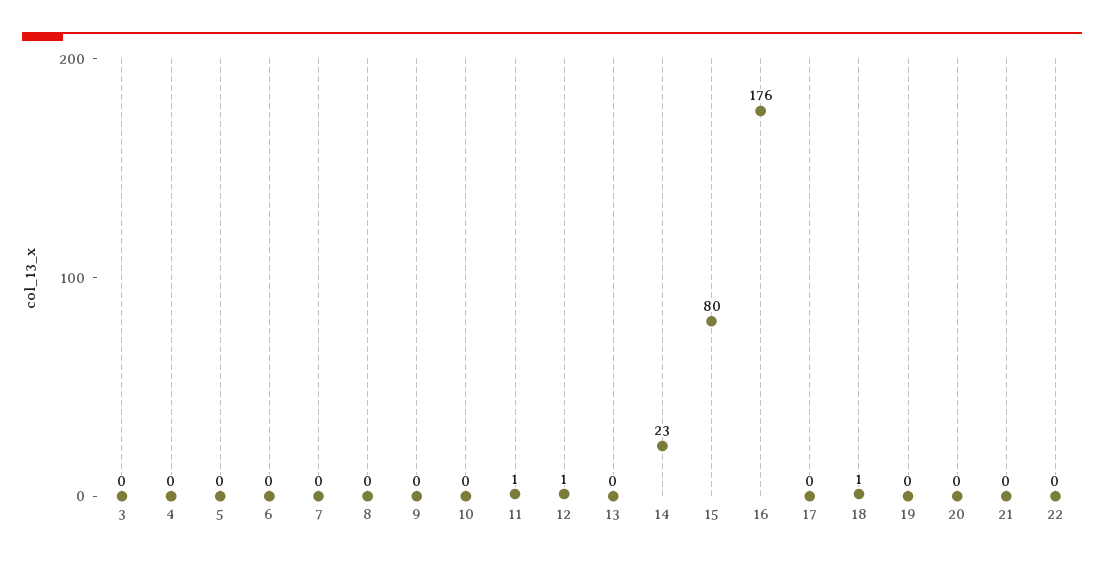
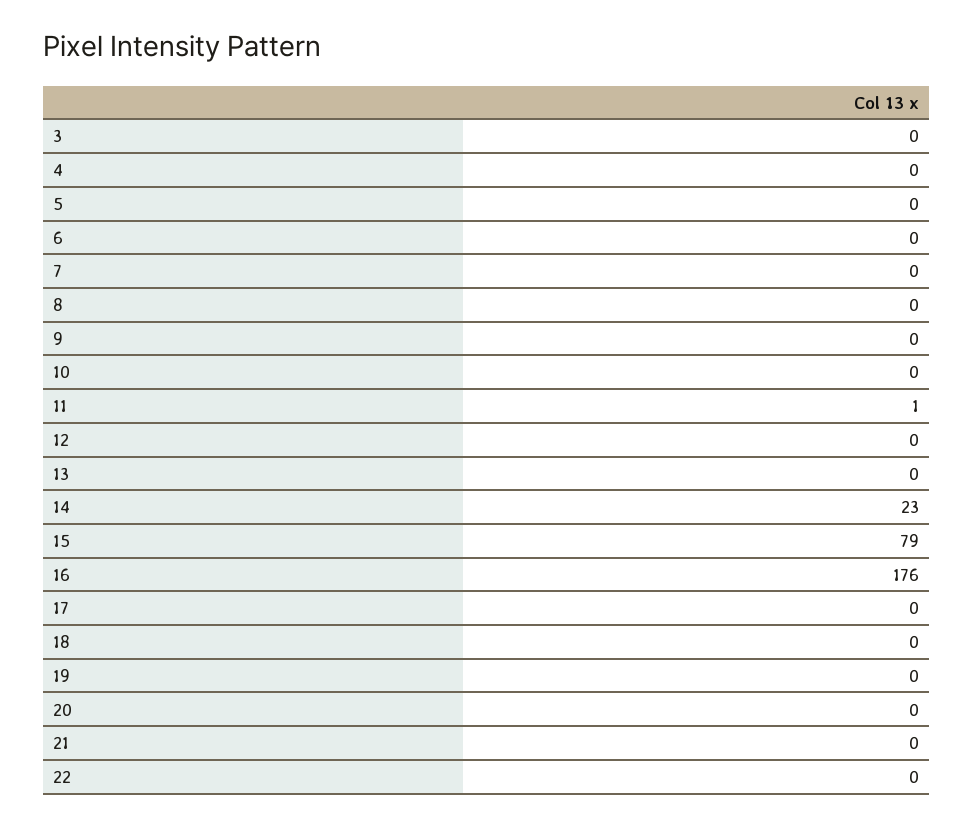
  {
    "3": 0,
    "4": 0,
    "5": 0,
    "6": 0,
    "7": 0,
    "8": 0,
    "9": 0,
    "10": 0,
    "11": 1,
-   "12": 1,
+   "12": 0,
    "13": 0,
    "14": 23,
-   "15": 80,
+   "15": 79,
    "16": 176,
    "17": 0,
-   "18": 1,
+   "18": 0,
    "19": 0,
    "20": 0,
    "21": 0,
    "22": 0
  }

